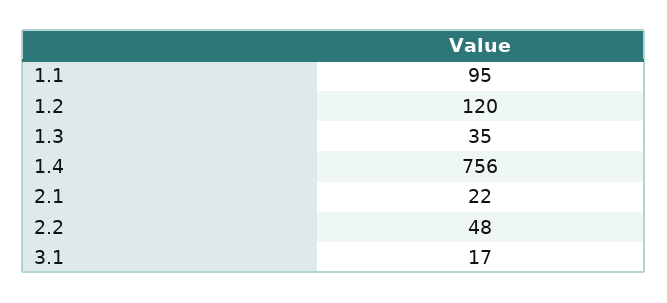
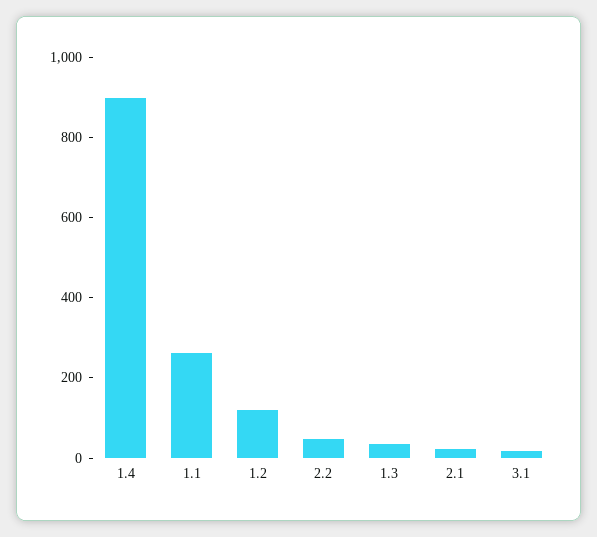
  {
-   "1.1": 95,
+   "1.1": 250,
    "1.2": 120,
    "1.3": 35,
-   "1.4": 756,
+   "1.4": 900,
    "2.1": 22,
    "2.2": 48,
    "3.1": 17
  }

